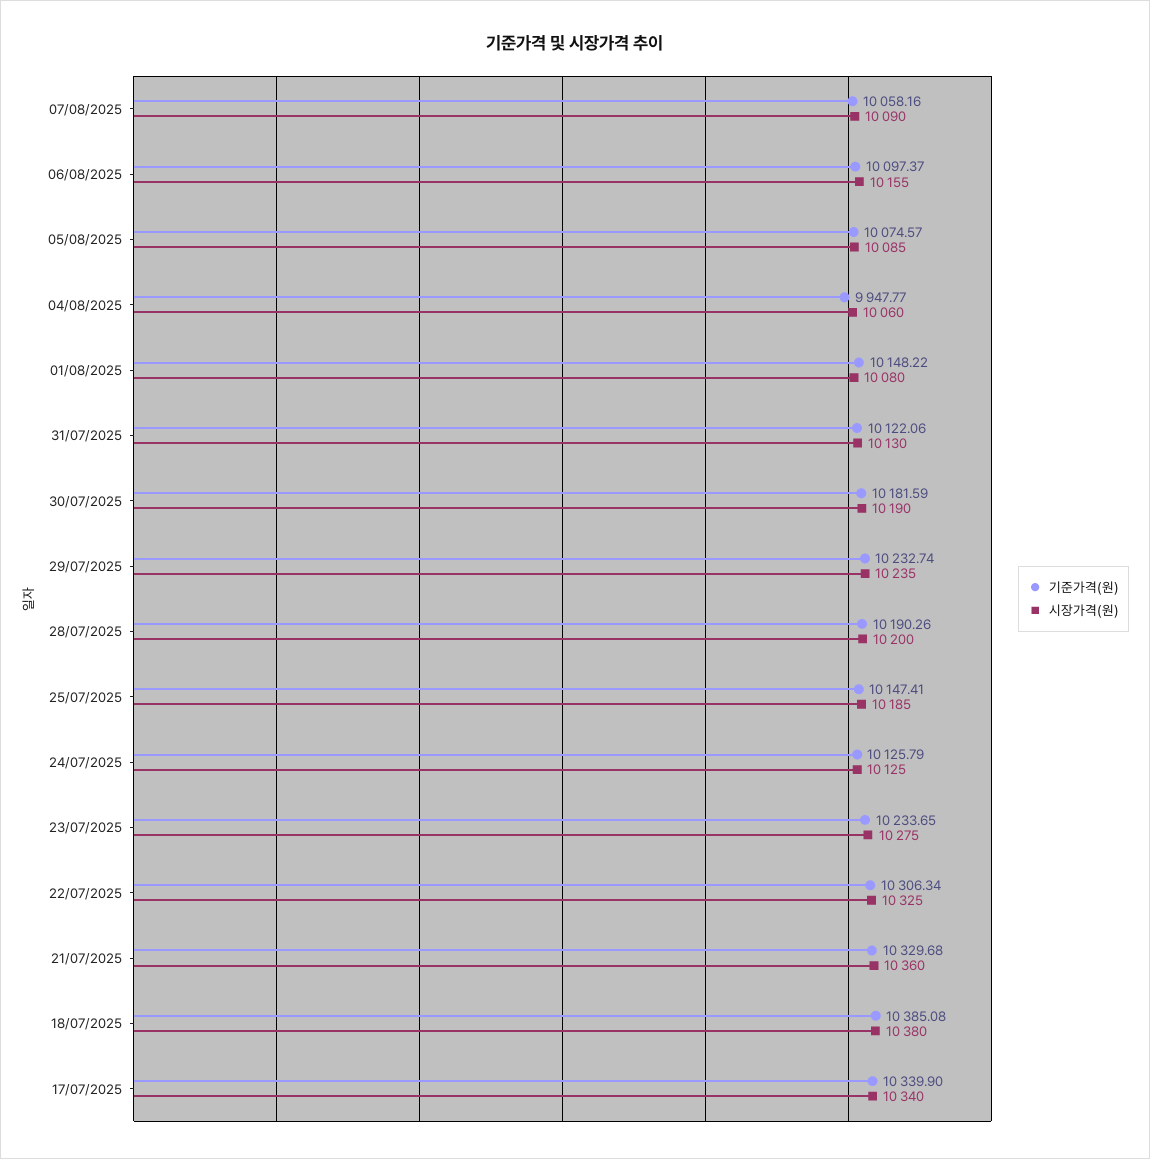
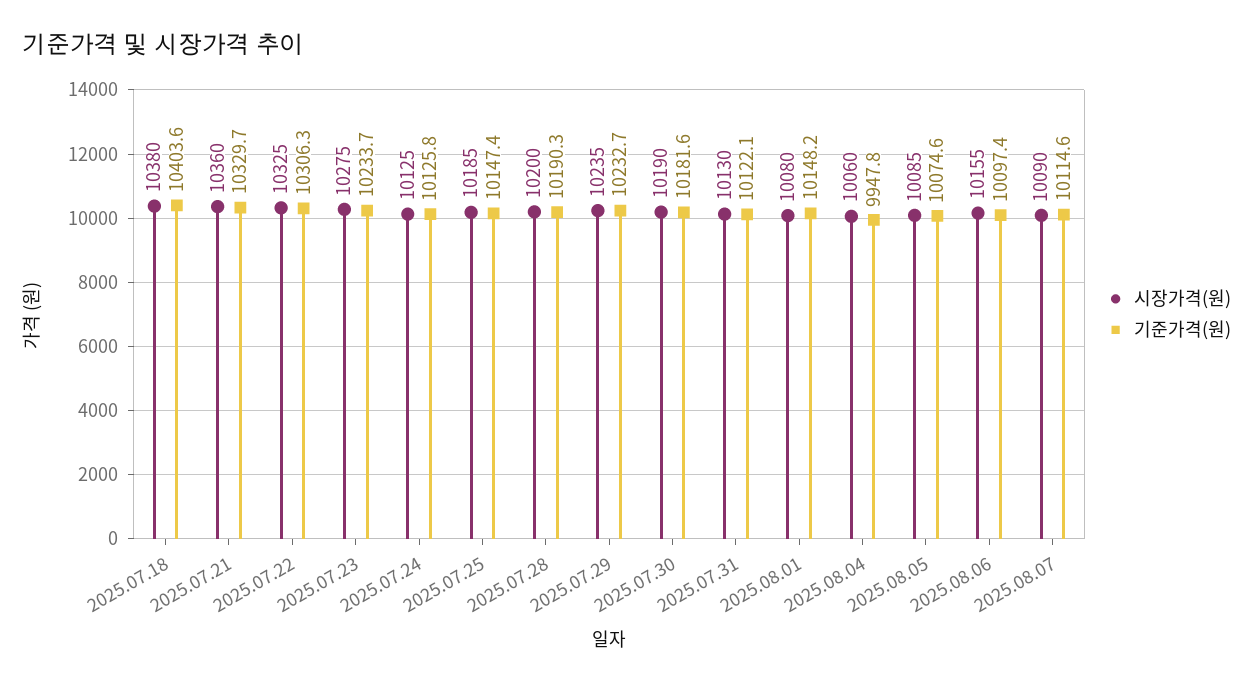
  {
    "기준가격(원)": {
-     "07/08/2025": 10058.16,
+     "07/08/2025": 10114.6,
      "06/08/2025": 10097.37,
      "05/08/2025": 10074.57,
      "04/08/2025": 9947.77,
      "01/08/2025": 10148.22,
      "31/07/2025": 10122.06,
      "30/07/2025": 10181.59,
      "29/07/2025": 10232.74,
      "28/07/2025": 10190.26,
      "25/07/2025": 10147.41,
      "24/07/2025": 10125.79,
      "23/07/2025": 10233.65,
      "22/07/2025": 10306.34,
      "21/07/2025": 10329.68,
-     "18/07/2025": 10385.08,
+     "18/07/2025": 10403.6
-     "17/07/2025": 10339.9
    },
    "시장가격(원)": {
      "07/08/2025": 10090,
      "06/08/2025": 10155,
      "05/08/2025": 10085,
      "04/08/2025": 10060,
      "01/08/2025": 10080,
      "31/07/2025": 10130,
      "30/07/2025": 10190,
      "29/07/2025": 10235,
      "28/07/2025": 10200,
      "25/07/2025": 10185,
      "24/07/2025": 10125,
      "23/07/2025": 10275,
      "22/07/2025": 10325,
      "21/07/2025": 10360,
-     "18/07/2025": 10380,
+     "18/07/2025": 10380
-     "17/07/2025": 10340
    }
  }

